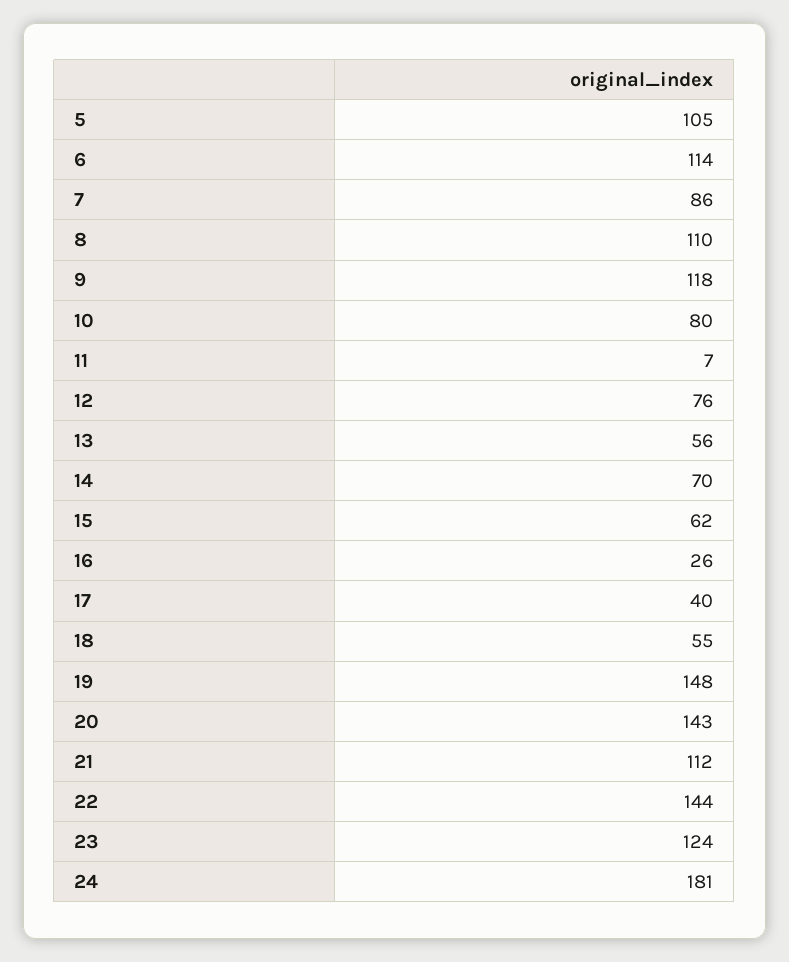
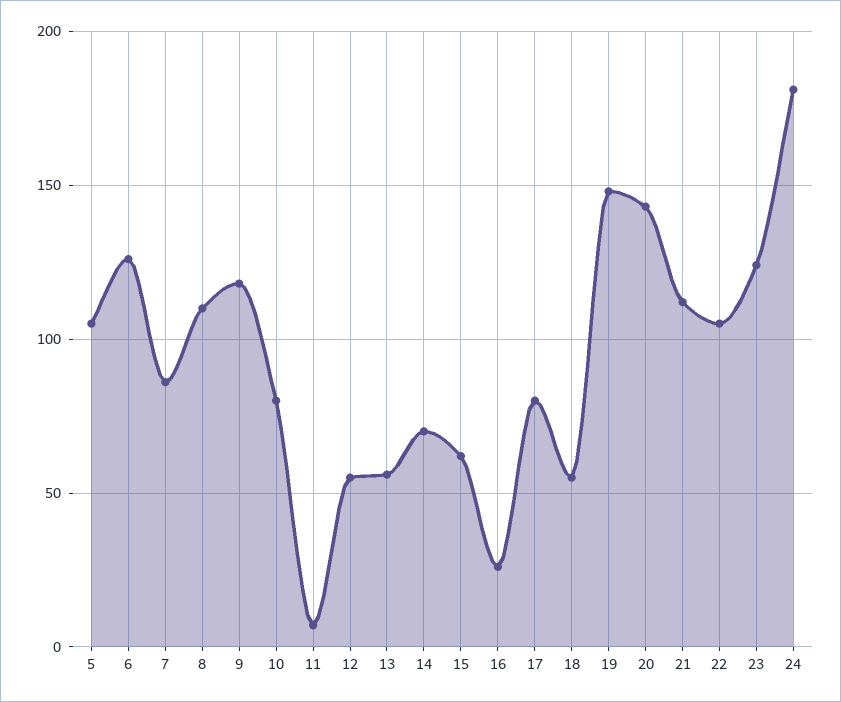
  {
    "5": 105,
-   "6": 114,
+   "6": 125,
    "7": 86,
    "8": 110,
    "9": 118,
    "10": 80,
    "11": 7,
-   "12": 76,
+   "12": 55,
    "13": 56,
    "14": 70,
    "15": 62,
    "16": 26,
-   "17": 40,
+   "17": 80,
    "18": 55,
    "19": 148,
    "20": 143,
    "21": 112,
-   "22": 144,
+   "22": 105,
    "23": 124,
    "24": 181
  }

